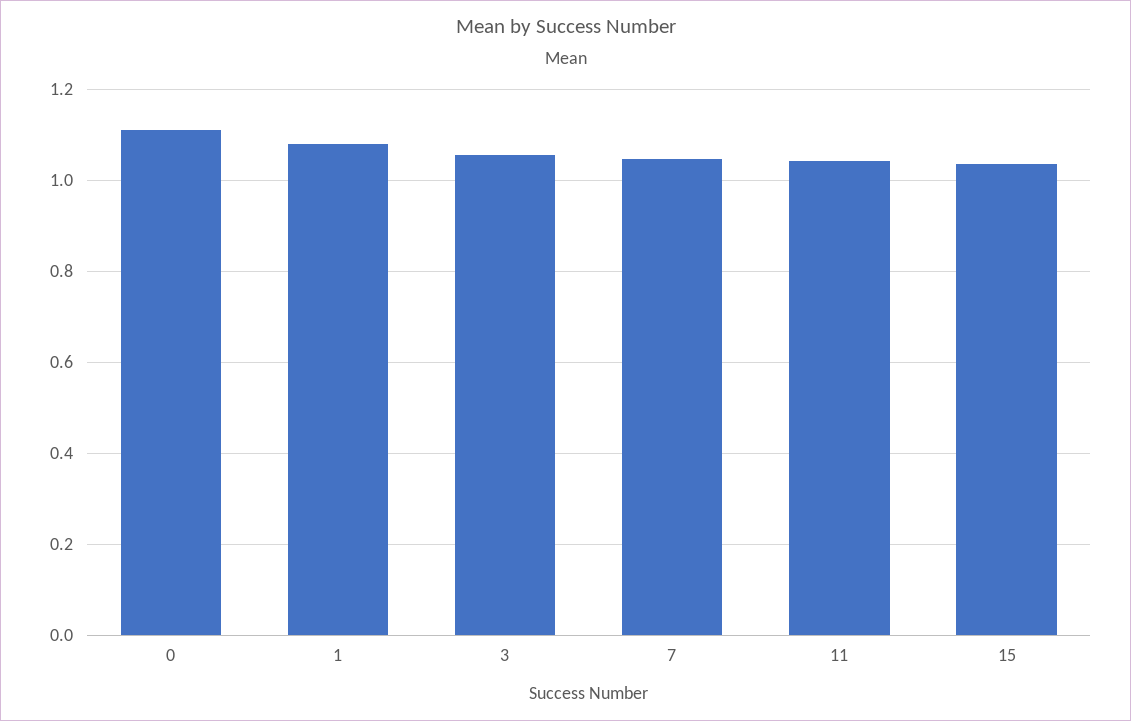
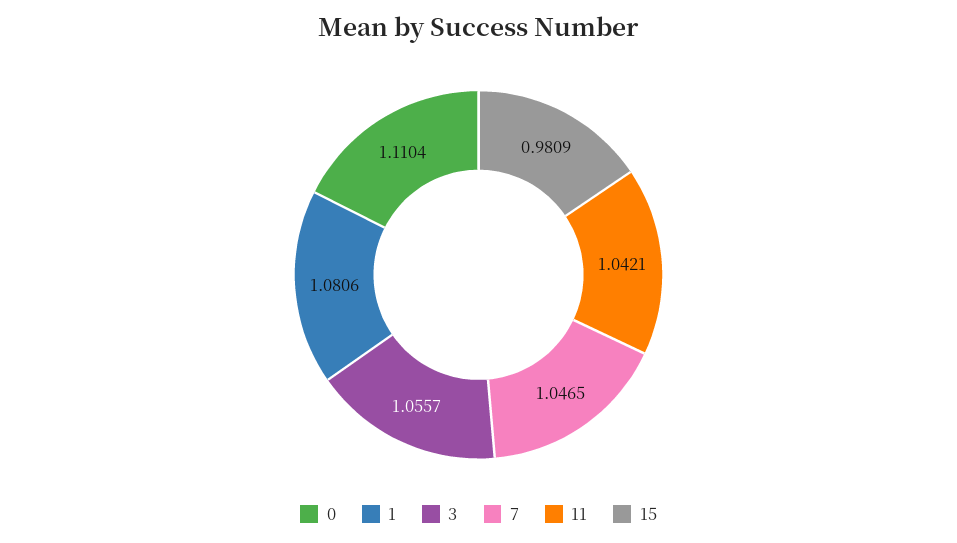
  {
    "0": 1.1104,
    "1": 1.0806,
    "3": 1.0557,
    "7": 1.0465,
    "11": 1.0421,
-   "15": 1.04
+   "15": 0.9809
  }

